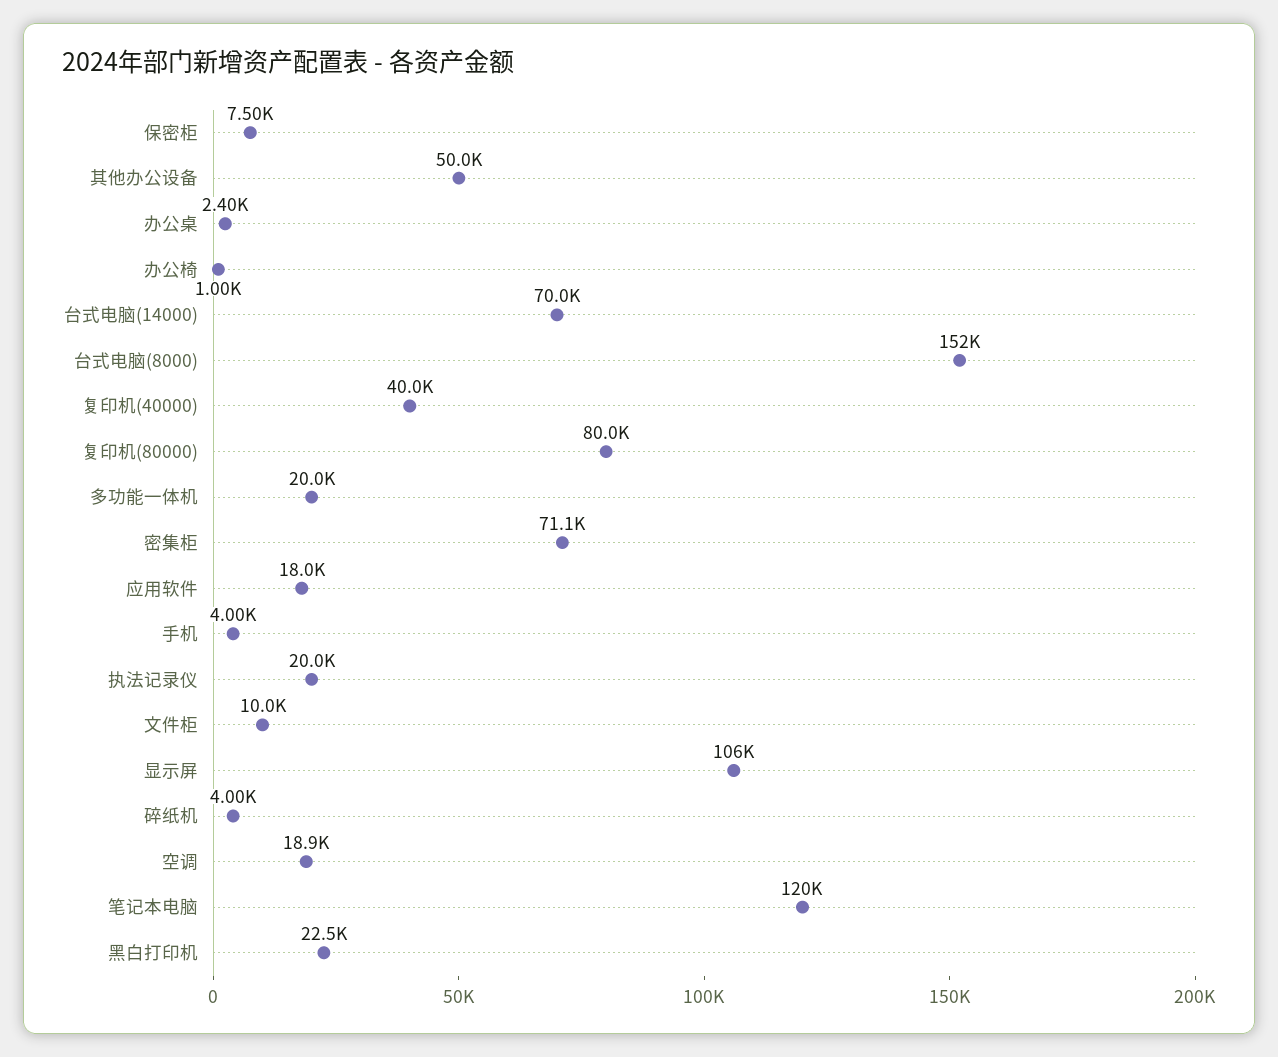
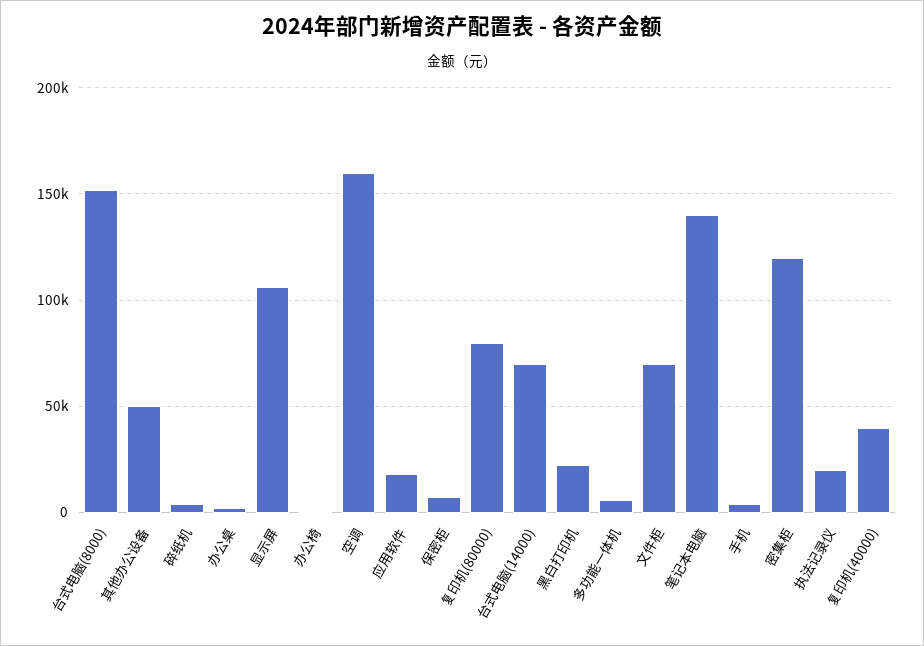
  {
    "保密柜": 7500,
    "其他办公设备": 50000,
    "办公桌": 2400,
    "办公椅": 1000,
    "台式电脑(14000)": 70000,
    "台式电脑(8000)": 152000,
    "复印机(40000)": 40000,
    "复印机(80000)": 80000,
-   "多功能一体机": 20000,
+   "多功能一体机": 5000,
-   "密集柜": 71100,
+   "密集柜": 120000,
    "应用软件": 18000,
    "手机": 4000,
    "执法记录仪": 20000,
-   "文件柜": 10000,
+   "文件柜": 70000,
    "显示屏": 106000,
    "碎纸机": 4000,
-   "空调": 18900,
+   "空调": 160000,
-   "笔记本电脑": 120000,
+   "笔记本电脑": 140000,
    "黑白打印机": 22500
  }

